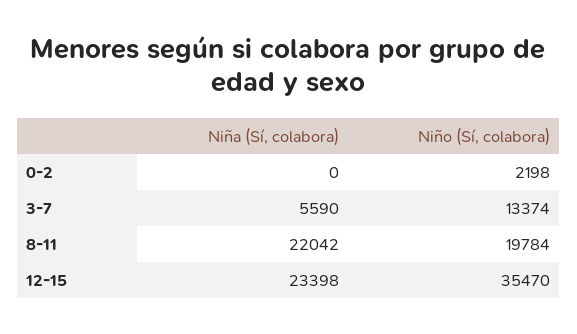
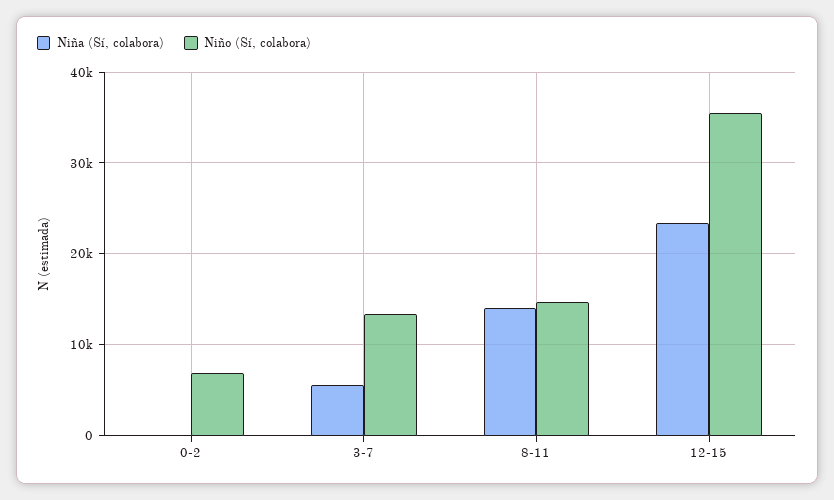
  {
    "Niña (Sí, colabora)": {
      "0-2": 0,
      "3-7": 5590,
-     "8-11": 22042,
+     "8-11": 14000,
      "12-15": 23398
    },
    "Niño (Sí, colabora)": {
-     "0-2": 2198,
+     "0-2": 7000,
      "3-7": 13374,
-     "8-11": 19784,
+     "8-11": 15000,
      "12-15": 35470
    }
  }

